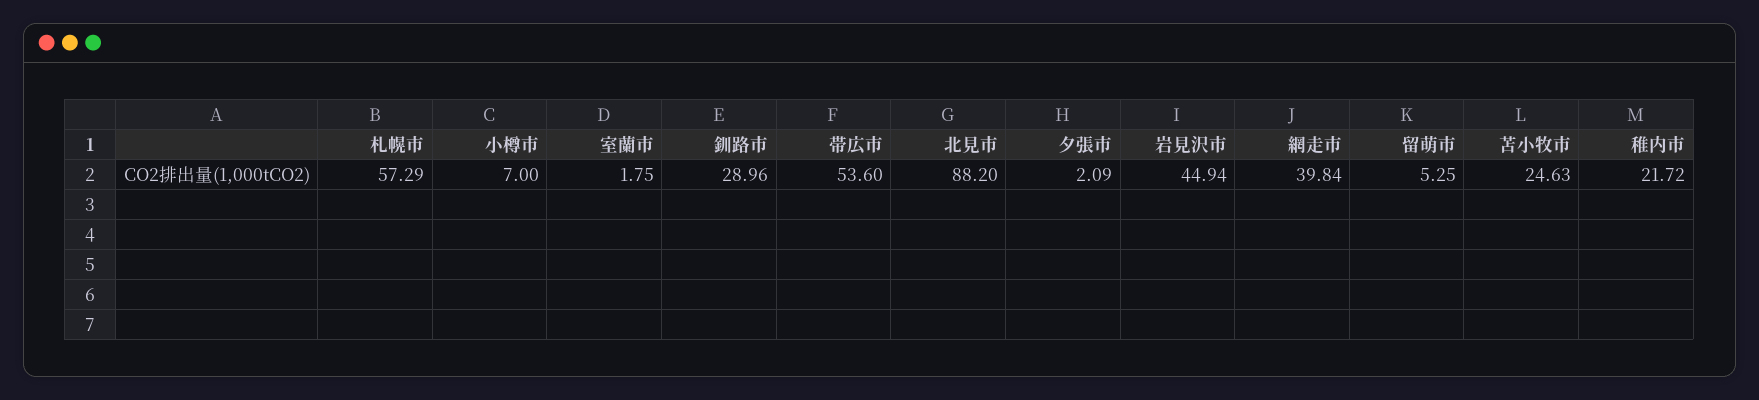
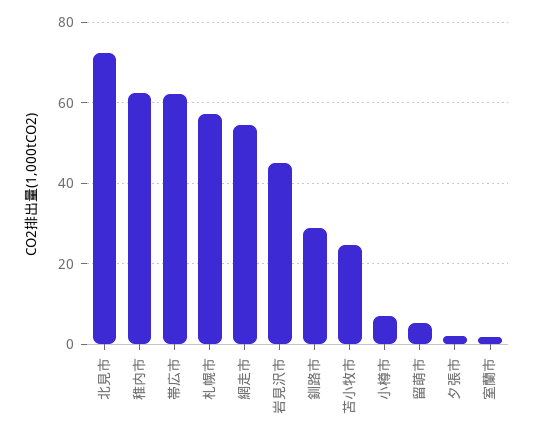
  {
    "札幌市": 57.29,
    "小樽市": 7,
    "室蘭市": 1.75,
    "釧路市": 28.96,
-   "帯広市": 53.6,
+   "帯広市": 62,
-   "北見市": 88.2,
+   "北見市": 72,
    "夕張市": 2.09,
    "岩見沢市": 44.94,
-   "網走市": 39.84,
+   "網走市": 54,
    "留萌市": 5.25,
    "苫小牧市": 24.63,
-   "稚内市": 21.72
+   "稚内市": 62
  }

